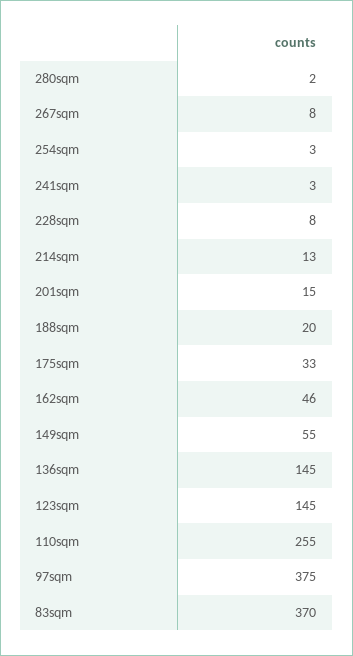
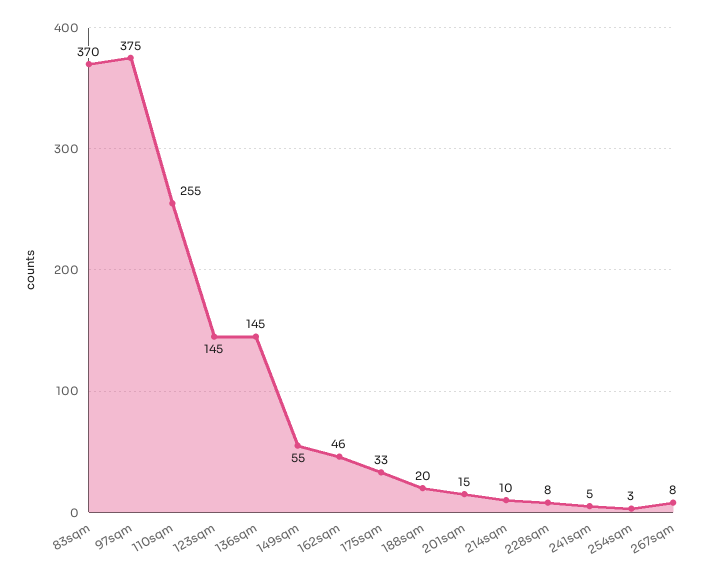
  {
-   "280sqm": 2,
    "267sqm": 8,
    "254sqm": 3,
-   "241sqm": 3,
+   "241sqm": 5,
    "228sqm": 8,
-   "214sqm": 13,
+   "214sqm": 10,
    "201sqm": 15,
    "188sqm": 20,
    "175sqm": 33,
    "162sqm": 46,
    "149sqm": 55,
    "136sqm": 145,
    "123sqm": 145,
    "110sqm": 255,
    "97sqm": 375,
    "83sqm": 370
  }

